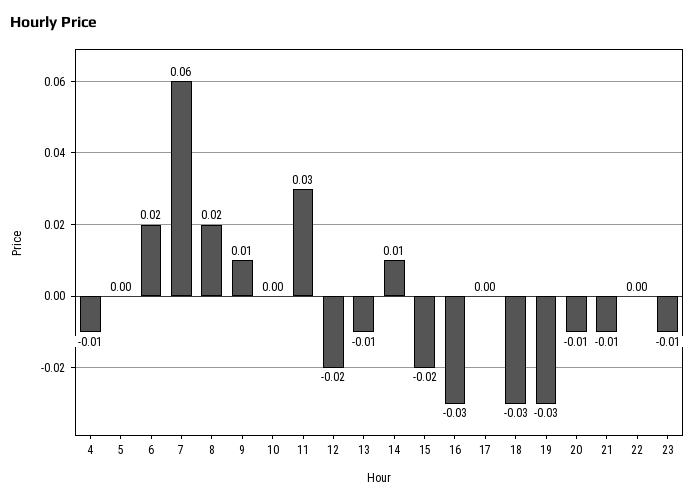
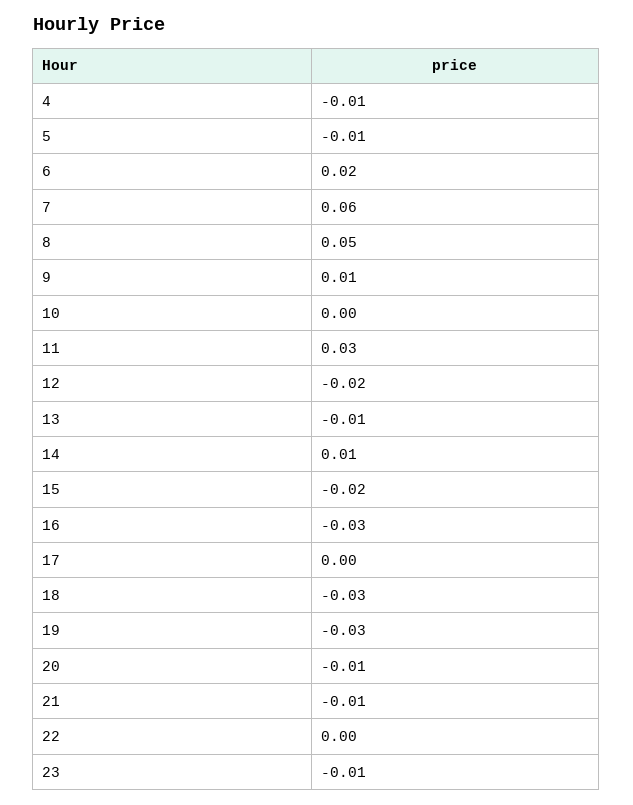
  {
    "4": -0.01,
-   "5": 0,
+   "5": -0.01,
    "6": 0.02,
    "7": 0.06,
-   "8": 0.02,
+   "8": 0.05,
    "9": 0.01,
    "10": 0,
    "11": 0.03,
    "12": -0.02,
    "13": -0.01,
    "14": 0.01,
    "15": -0.02,
    "16": -0.03,
    "17": 0,
    "18": -0.03,
    "19": -0.03,
    "20": -0.01,
    "21": -0.01,
    "22": 0,
    "23": -0.01
  }

